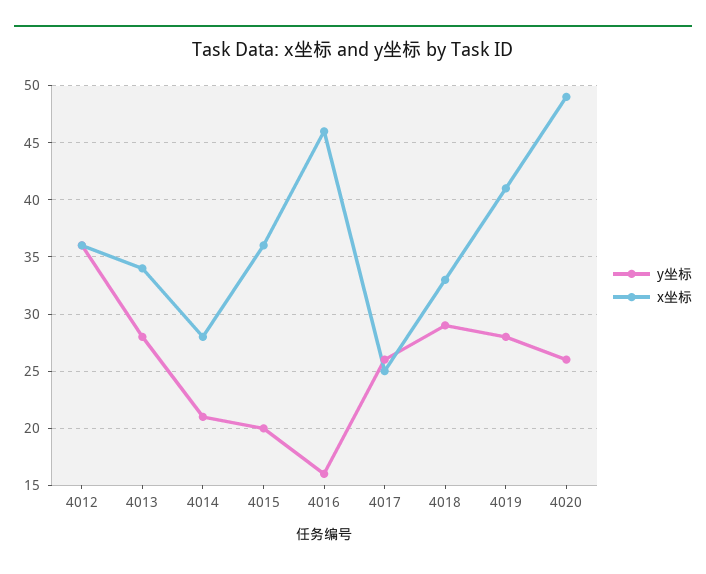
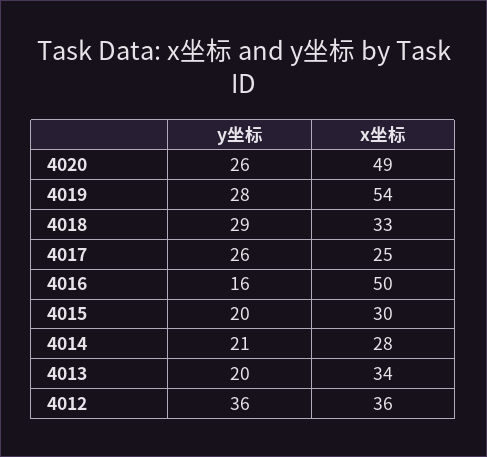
  {
    "y坐标": {
      "4012": 36,
-     "4013": 28,
+     "4013": 20,
      "4014": 21,
      "4015": 20,
      "4016": 16,
      "4017": 26,
      "4018": 29,
      "4019": 28,
      "4020": 26
    },
    "x坐标": {
      "4012": 36,
      "4013": 34,
      "4014": 28,
-     "4015": 36,
+     "4015": 30,
-     "4016": 46,
+     "4016": 50,
      "4017": 25,
      "4018": 33,
-     "4019": 41,
+     "4019": 54,
      "4020": 49
    }
  }

